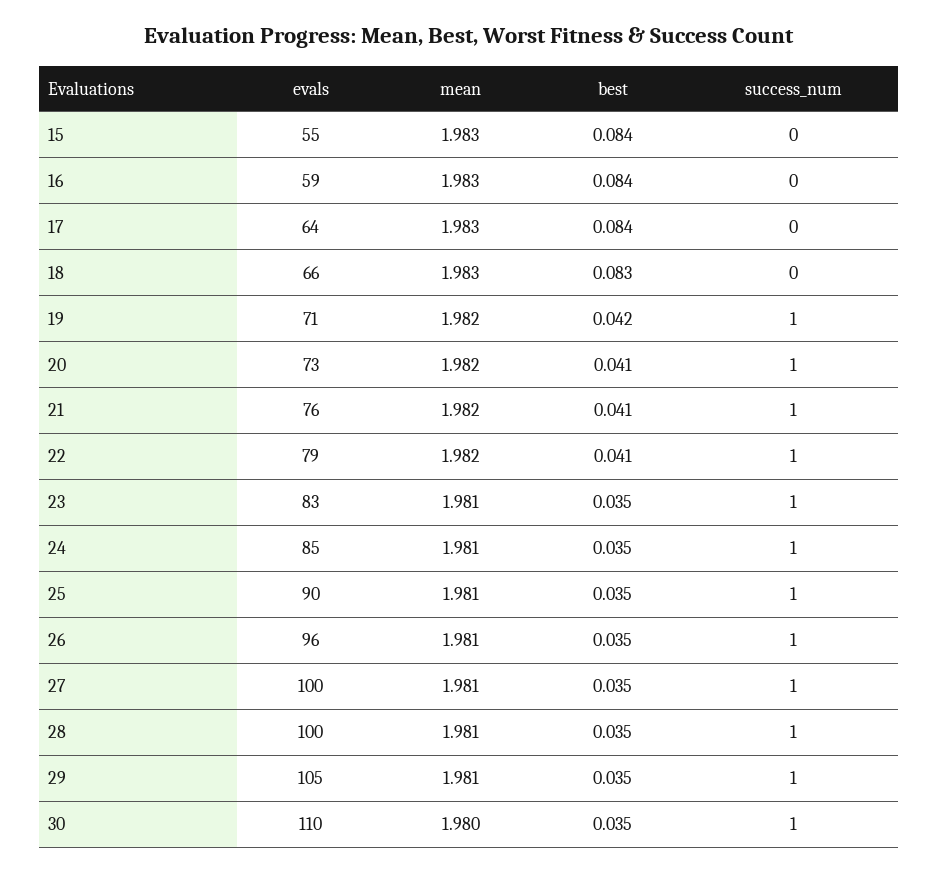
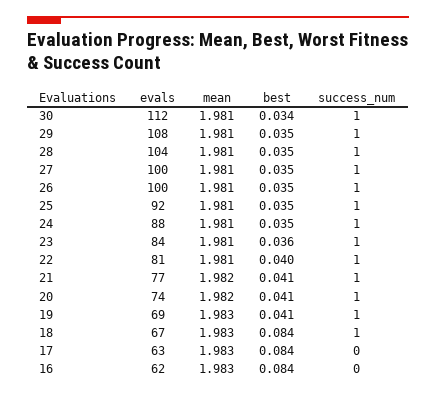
  {
    "evals": {
-     "15": 55,
-     "16": 59,
+     "16": 62,
-     "17": 64,
+     "17": 63,
-     "18": 66,
+     "18": 67,
-     "19": 71,
+     "19": 69,
-     "20": 73,
+     "20": 74,
-     "21": 76,
+     "21": 77,
-     "22": 79,
+     "22": 81,
-     "23": 83,
+     "23": 84,
-     "24": 85,
+     "24": 88,
-     "25": 90,
+     "25": 92,
-     "26": 96,
+     "26": 100,
      "27": 100,
-     "28": 100,
+     "28": 104,
-     "29": 105,
+     "29": 108,
-     "30": 110
+     "30": 112
    },
    "mean": {
-     "15": 1.983,
      "16": 1.983,
      "17": 1.983,
      "18": 1.983,
-     "19": 1.982,
+     "19": 1.983,
      "20": 1.982,
      "21": 1.982,
-     "22": 1.982,
+     "22": 1.981,
      "23": 1.981,
      "24": 1.981,
      "25": 1.981,
      "26": 1.981,
      "27": 1.981,
      "28": 1.981,
      "29": 1.981,
-     "30": 1.98
+     "30": 1.981
    },
    "best": {
-     "15": 0.084,
      "16": 0.084,
      "17": 0.084,
-     "18": 0.083,
+     "18": 0.084,
-     "19": 0.042,
+     "19": 0.041,
      "20": 0.041,
      "21": 0.041,
-     "22": 0.041,
+     "22": 0.04,
-     "23": 0.035,
+     "23": 0.036,
      "24": 0.035,
      "25": 0.035,
      "26": 0.035,
      "27": 0.035,
      "28": 0.035,
      "29": 0.035,
-     "30": 0.035
+     "30": 0.034
    },
    "success_num": {
-     "15": 0,
      "16": 0,
      "17": 0,
-     "18": 0,
+     "18": 1,
      "19": 1,
      "20": 1,
      "21": 1,
      "22": 1,
      "23": 1,
      "24": 1,
      "25": 1,
      "26": 1,
      "27": 1,
      "28": 1,
      "29": 1,
      "30": 1
    }
  }

